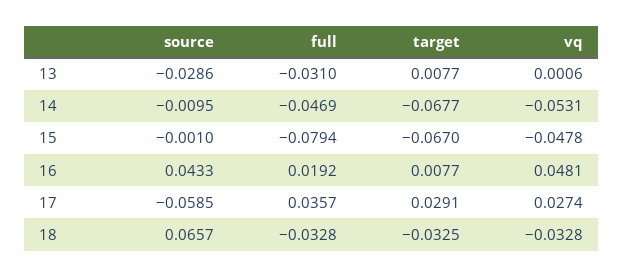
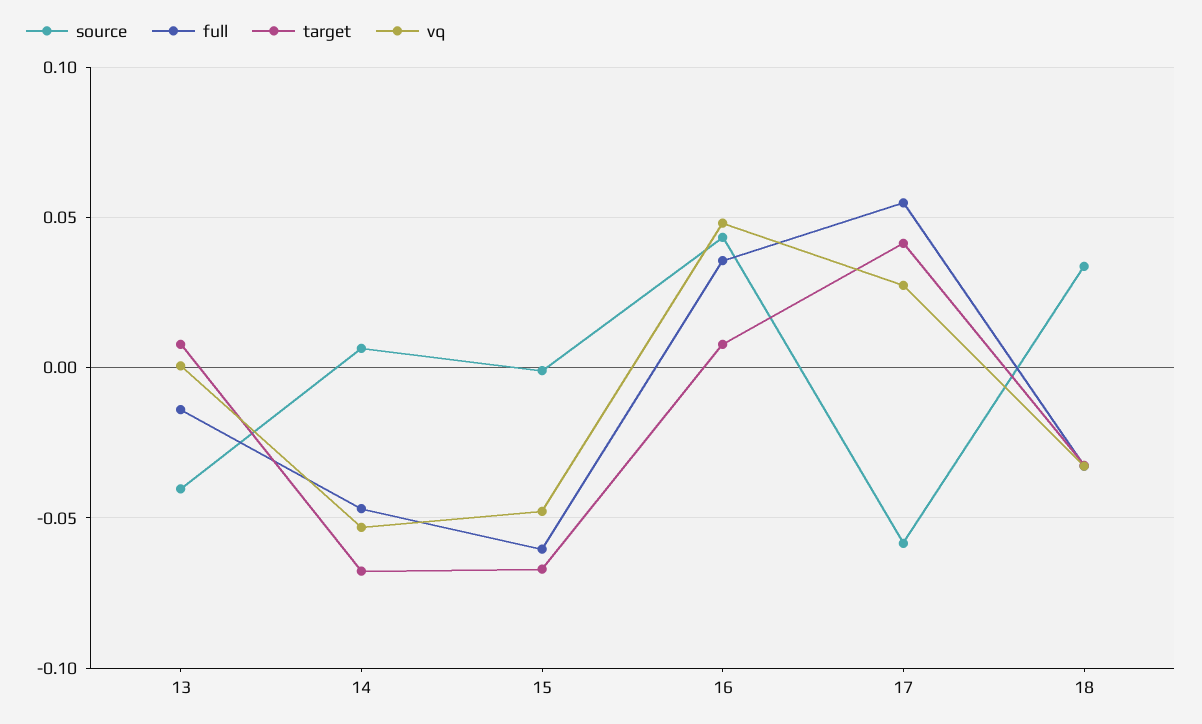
  {
    "source": {
-     "13": -0.0286,
+     "13": -0.04,
-     "14": -0.0095,
+     "14": 0.005,
      "15": -0.001,
      "16": 0.0433,
      "17": -0.0585,
-     "18": 0.0657
+     "18": 0.035
    },
    "full": {
-     "13": -0.031,
+     "13": -0.015,
      "14": -0.0469,
-     "15": -0.0794,
+     "15": -0.06,
-     "16": 0.0192,
+     "16": 0.035,
-     "17": 0.0357,
+     "17": 0.055,
      "18": -0.0328
    },
    "target": {
      "13": 0.0077,
      "14": -0.0677,
      "15": -0.067,
      "16": 0.0077,
-     "17": 0.0291,
+     "17": 0.04,
      "18": -0.0325
    },
    "vq": {
      "13": 0.0006,
      "14": -0.0531,
      "15": -0.0478,
      "16": 0.0481,
      "17": 0.0274,
      "18": -0.0328
    }
  }

